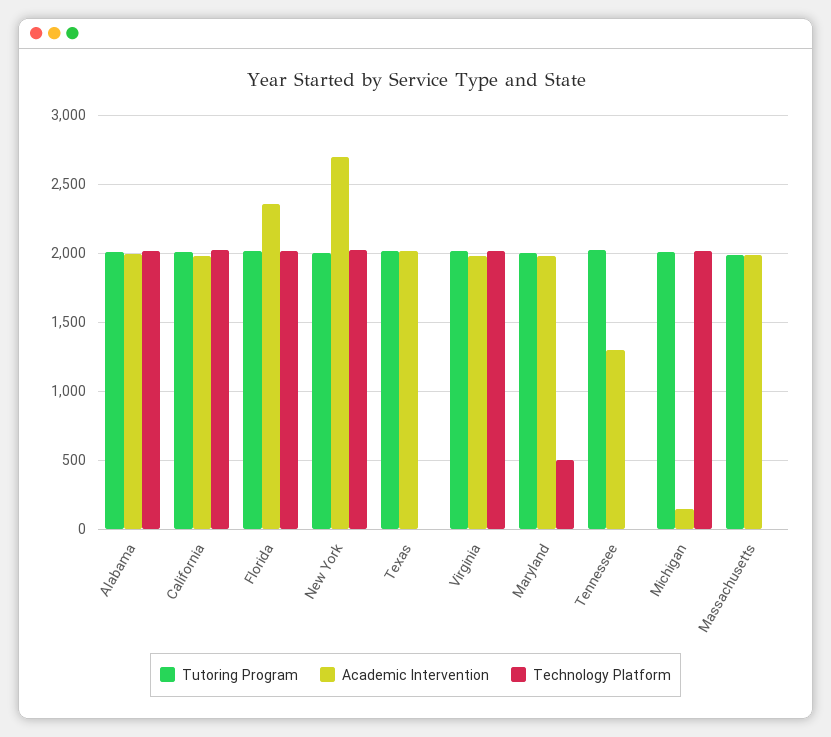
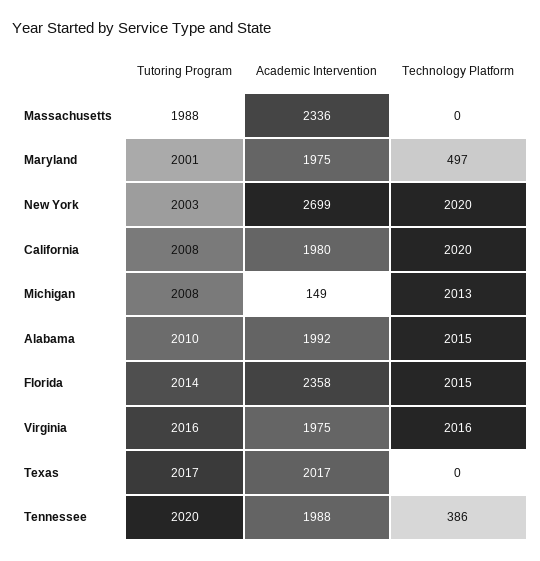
  {
    "Tutoring Program": {
      "Alabama": 2010,
      "California": 2008,
      "Florida": 2014,
      "New York": 2003,
      "Texas": 2017,
      "Virginia": 2016,
      "Maryland": 2001,
      "Tennessee": 2020,
      "Michigan": 2008,
      "Massachusetts": 1988
    },
    "Academic Intervention": {
      "Alabama": 1992,
      "California": 1980,
      "Florida": 2358,
      "New York": 2699,
      "Texas": 2017,
      "Virginia": 1975,
      "Maryland": 1975,
-     "Tennessee": 1300,
+     "Tennessee": 1988,
      "Michigan": 149,
-     "Massachusetts": 2000
+     "Massachusetts": 2336
    },
    "Technology Platform": {
      "Alabama": 2015,
      "California": 2020,
      "Florida": 2015,
      "New York": 2020,
      "Texas": 0,
      "Virginia": 2016,
      "Maryland": 497,
-     "Tennessee": 0,
+     "Tennessee": 386,
      "Michigan": 2013,
      "Massachusetts": 0
    }
  }

